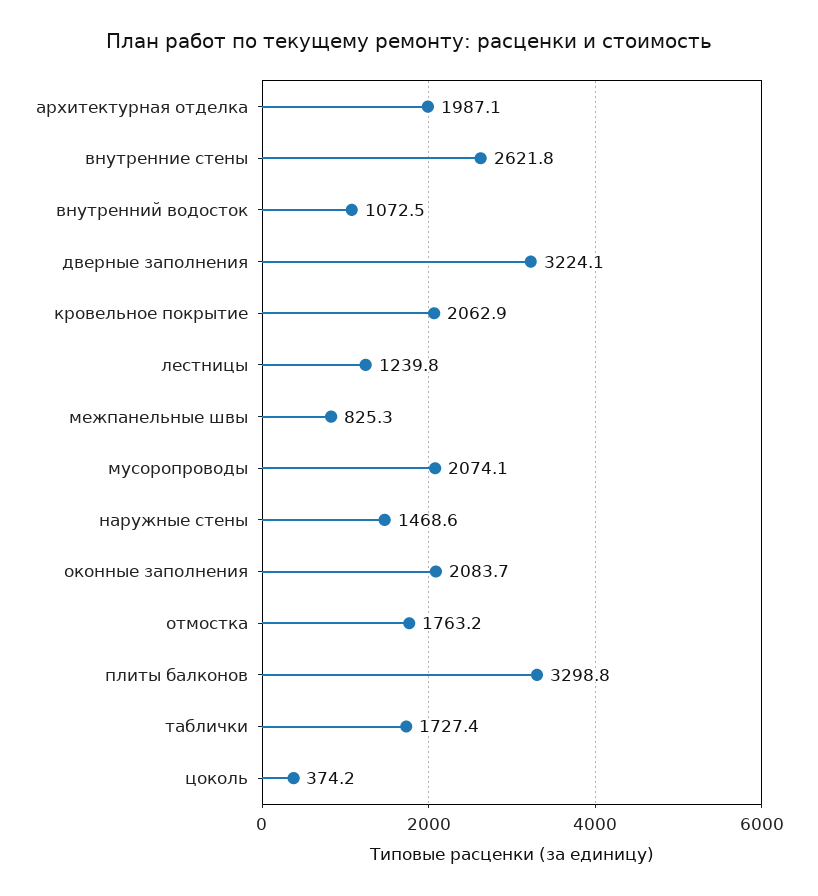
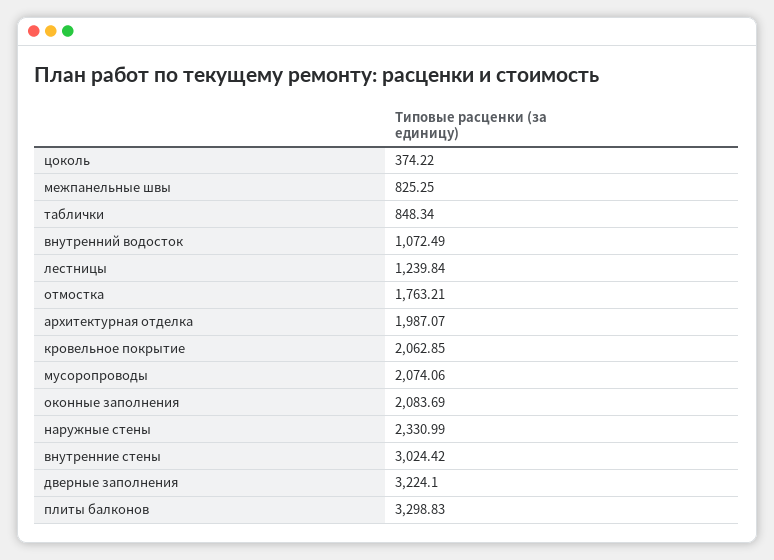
  {
    "архитектурная отделка": 1987.07,
-   "внутренние стены": 2621.8,
+   "внутренние стены": 3024.42,
    "внутренний водосток": 1072.49,
    "дверные заполнения": 3224.1,
    "кровельное покрытие": 2062.85,
    "лестницы": 1239.84,
    "межпанельные швы": 825.25,
    "мусоропроводы": 2074.06,
-   "наружные стены": 1468.6,
+   "наружные стены": 2330.99,
    "оконные заполнения": 2083.69,
    "отмостка": 1763.21,
    "плиты балконов": 3298.83,
-   "таблички": 1727.4,
+   "таблички": 848.34,
    "цоколь": 374.22
  }

